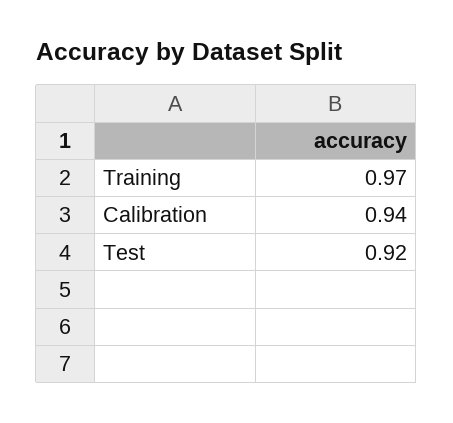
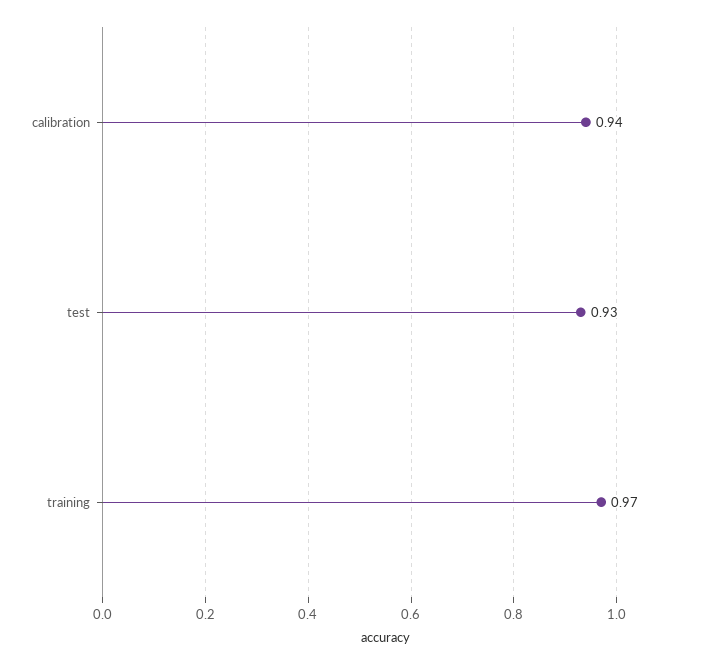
  {
    "Training": 0.97,
    "Calibration": 0.94,
-   "Test": 0.92
+   "Test": 0.93
  }

